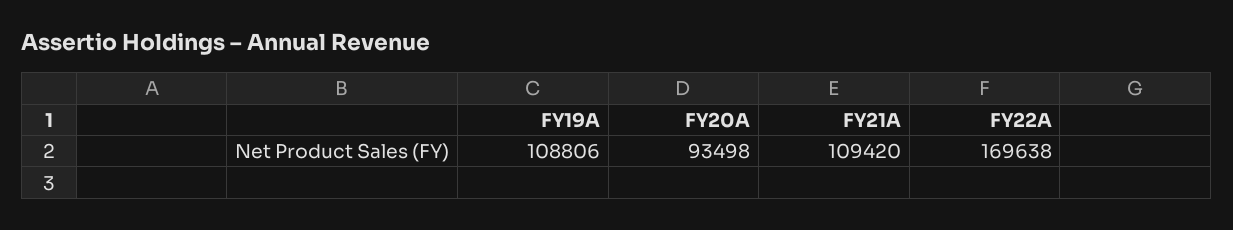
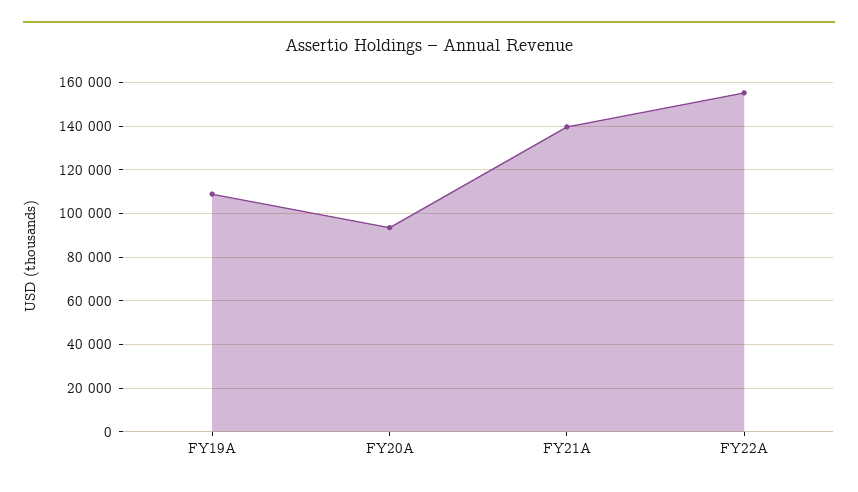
  {
    "FY19A": 108806,
    "FY20A": 93498,
-   "FY21A": 109420,
+   "FY21A": 140000,
-   "FY22A": 169638
+   "FY22A": 155000
  }

